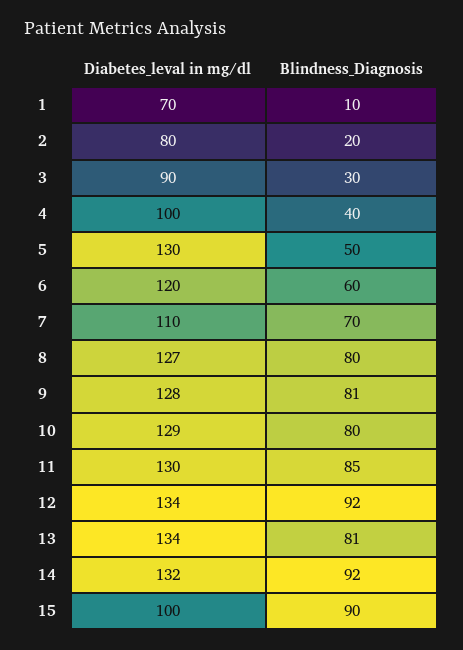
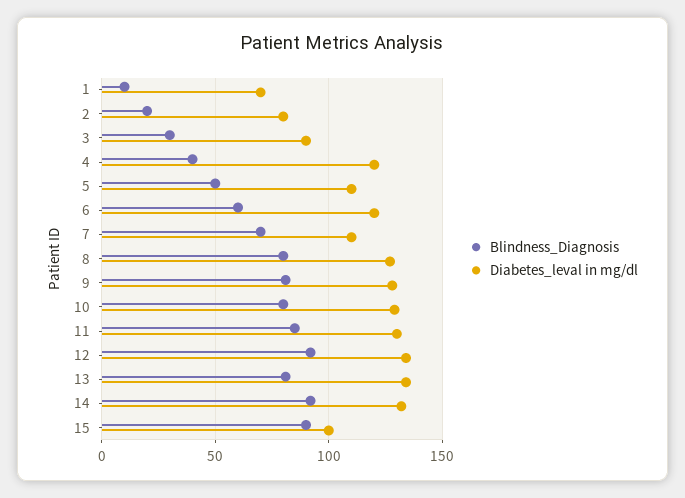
  {
    "Diabetes_leval in mg/dl": {
      "1": 70,
      "2": 80,
      "3": 90,
-     "4": 100,
+     "4": 120,
-     "5": 130,
+     "5": 110,
      "6": 120,
      "7": 110,
      "8": 127,
      "9": 128,
      "10": 129,
      "11": 130,
      "12": 134,
      "13": 134,
      "14": 132,
      "15": 100
    },
    "Blindness_Diagnosis": {
      "1": 10,
      "2": 20,
      "3": 30,
      "4": 40,
      "5": 50,
      "6": 60,
      "7": 70,
      "8": 80,
      "9": 81,
      "10": 80,
      "11": 85,
      "12": 92,
      "13": 81,
      "14": 92,
      "15": 90
    }
  }

